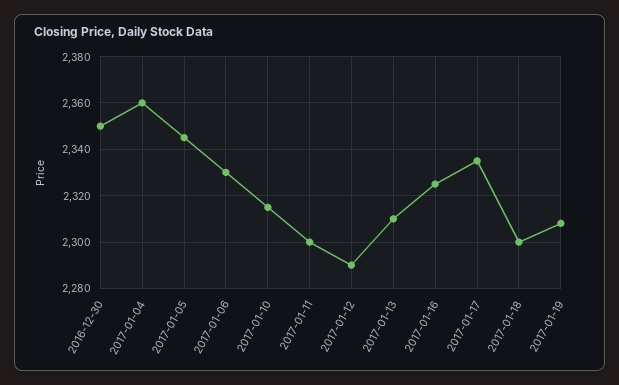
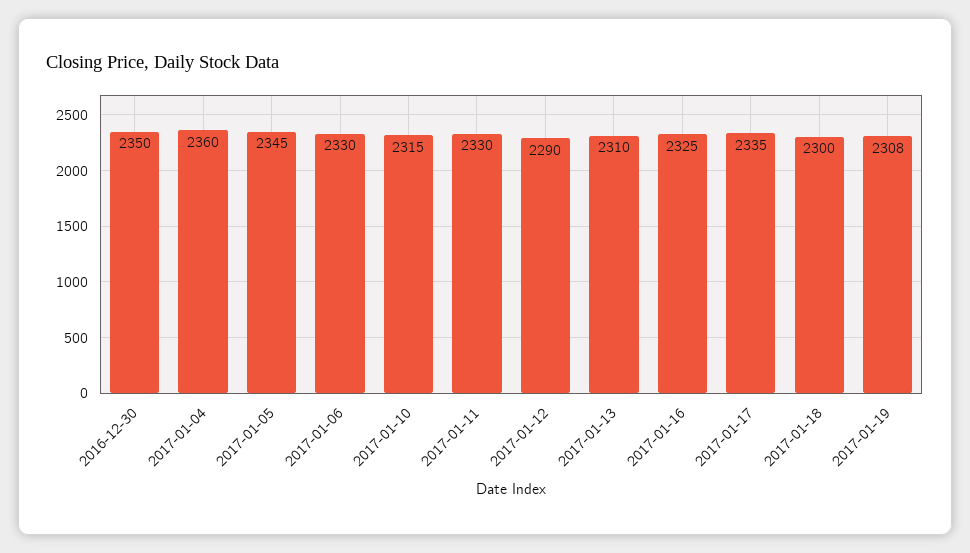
  {
    "2016-12-30": 2350,
    "2017-01-04": 2360,
    "2017-01-05": 2345,
    "2017-01-06": 2330,
    "2017-01-10": 2315,
-   "2017-01-11": 2300,
+   "2017-01-11": 2330,
    "2017-01-12": 2290,
    "2017-01-13": 2310,
    "2017-01-16": 2325,
    "2017-01-17": 2335,
    "2017-01-18": 2300,
    "2017-01-19": 2308
  }

